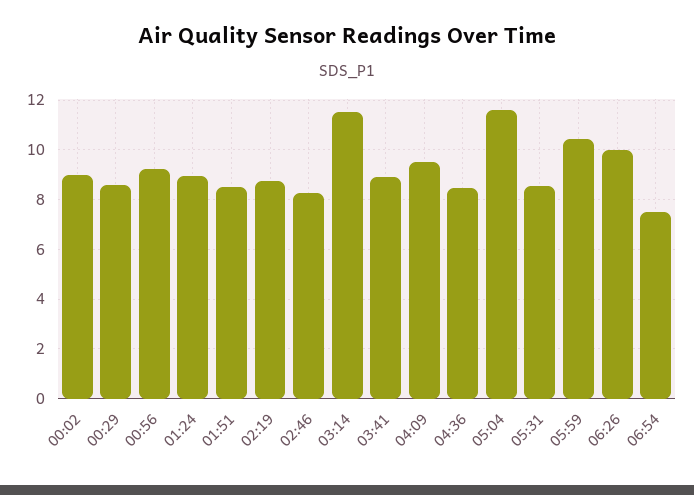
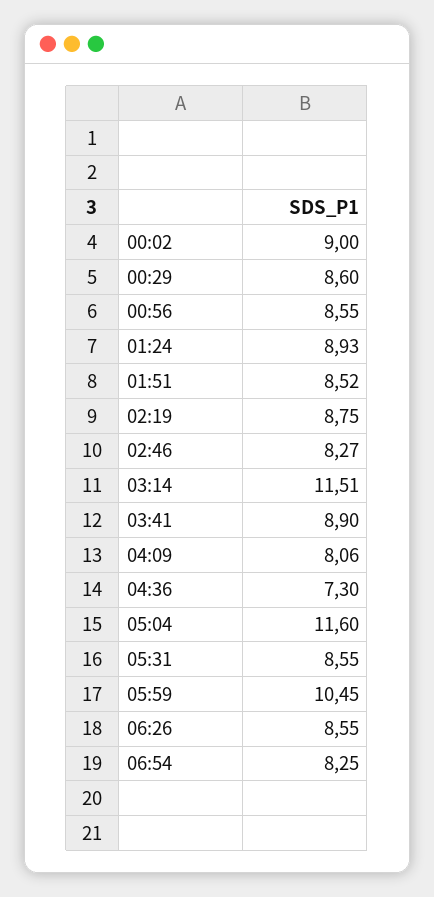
  {
    "00:02": 9,
    "00:29": 8.6,
-   "00:56": 9.25,
+   "00:56": 8.55,
    "01:24": 8.93,
    "01:51": 8.52,
    "02:19": 8.75,
    "02:46": 8.27,
    "03:14": 11.51,
    "03:41": 8.9,
-   "04:09": 9.5,
+   "04:09": 8.06,
-   "04:36": 8.5,
+   "04:36": 7.3,
    "05:04": 11.6,
    "05:31": 8.55,
    "05:59": 10.45,
-   "06:26": 10,
+   "06:26": 8.55,
-   "06:54": 7.5
+   "06:54": 8.25
  }

